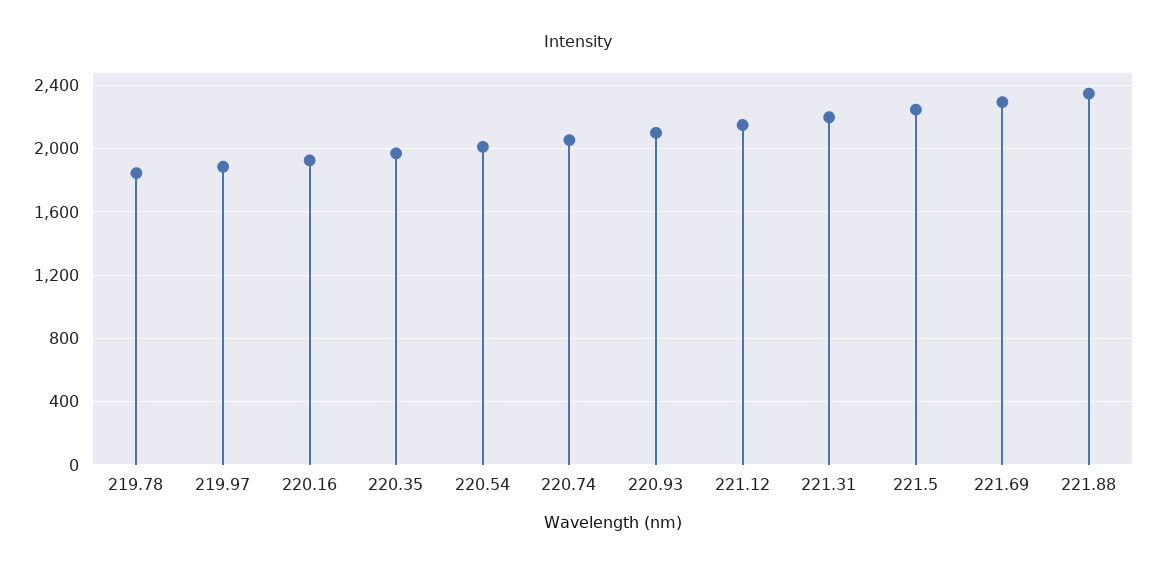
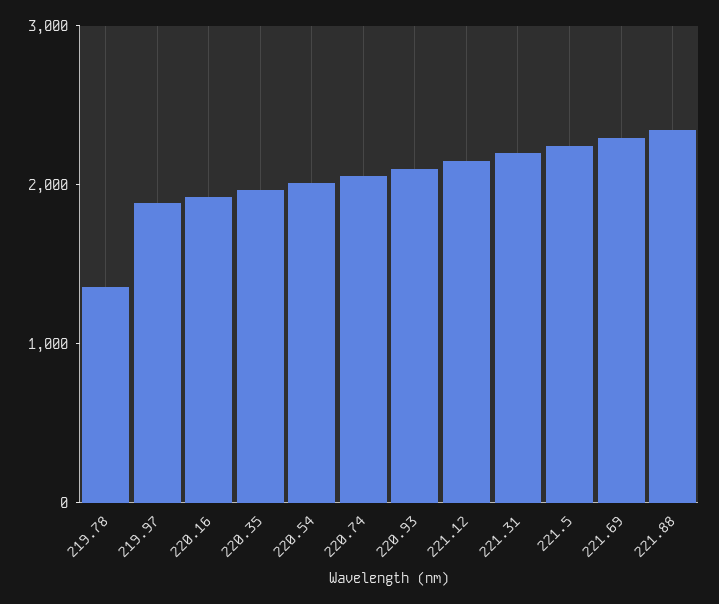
  {
-   "219.78": 1850,
+   "219.78": 1400,
    "219.97": 1900,
    "220.16": 1950,
    "220.35": 1950,
    "220.54": 2000,
    "220.74": 2050,
    "220.93": 2100,
    "221.12": 2150,
    "221.31": 2200,
    "221.5": 2250,
    "221.69": 2300,
    "221.88": 2350
  }

